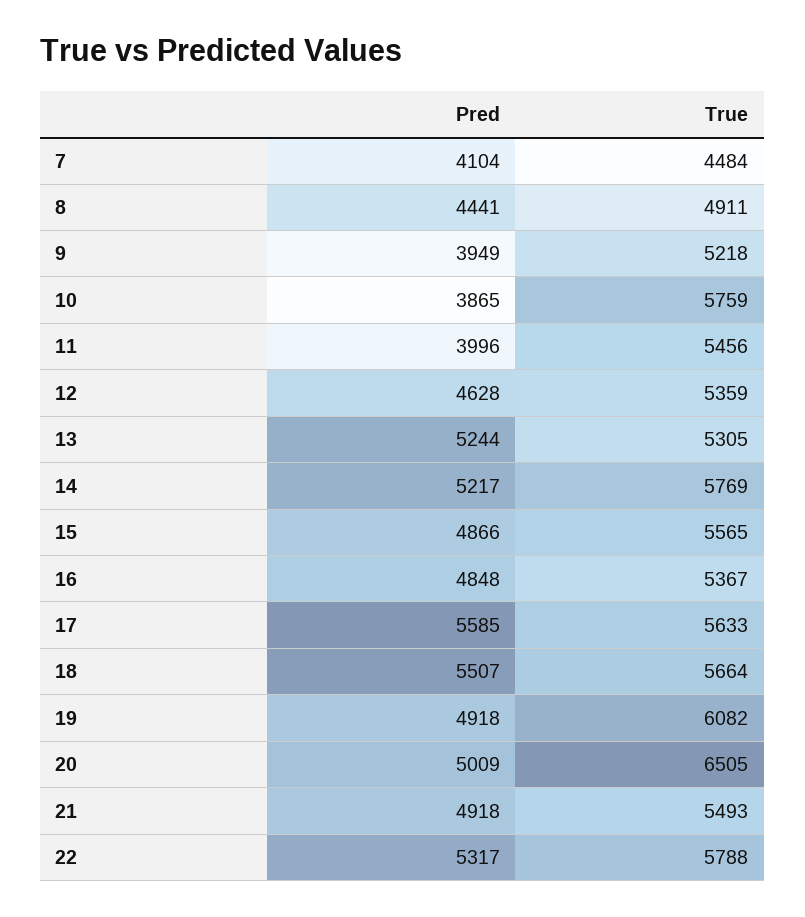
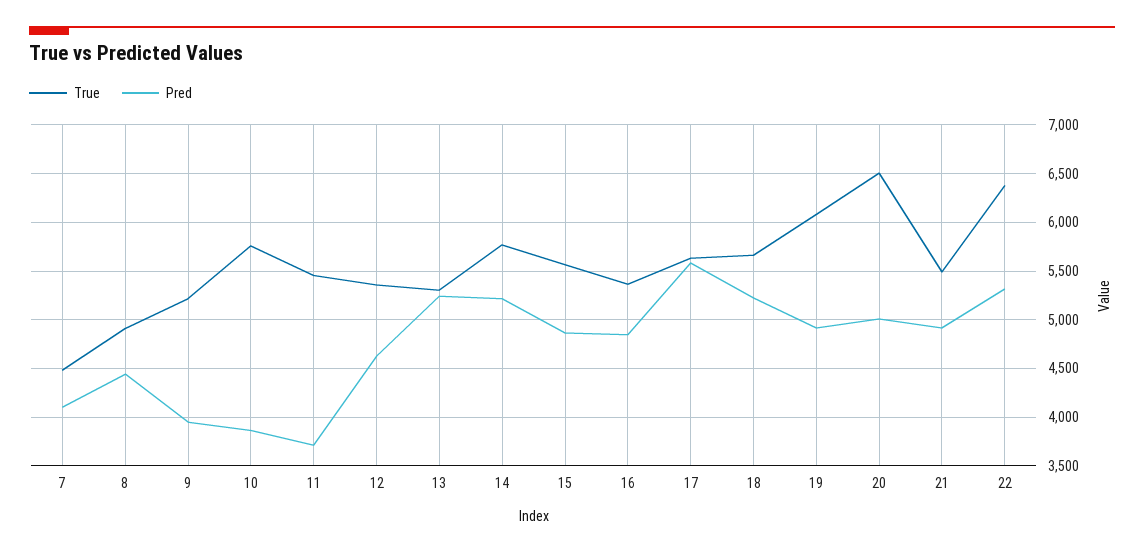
  {
    "Pred": {
      "7": 4104,
      "8": 4441,
      "9": 3949,
      "10": 3865,
-     "11": 3996,
+     "11": 3700,
      "12": 4628,
      "13": 5244,
      "14": 5217,
      "15": 4866,
      "16": 4848,
      "17": 5585,
-     "18": 5507,
+     "18": 5200,
      "19": 4918,
      "20": 5009,
      "21": 4918,
      "22": 5317
    },
    "True": {
      "7": 4484,
      "8": 4911,
      "9": 5218,
      "10": 5759,
      "11": 5456,
      "12": 5359,
      "13": 5305,
      "14": 5769,
      "15": 5565,
      "16": 5367,
      "17": 5633,
      "18": 5664,
      "19": 6082,
      "20": 6505,
      "21": 5493,
-     "22": 5788
+     "22": 6400
    }
  }

